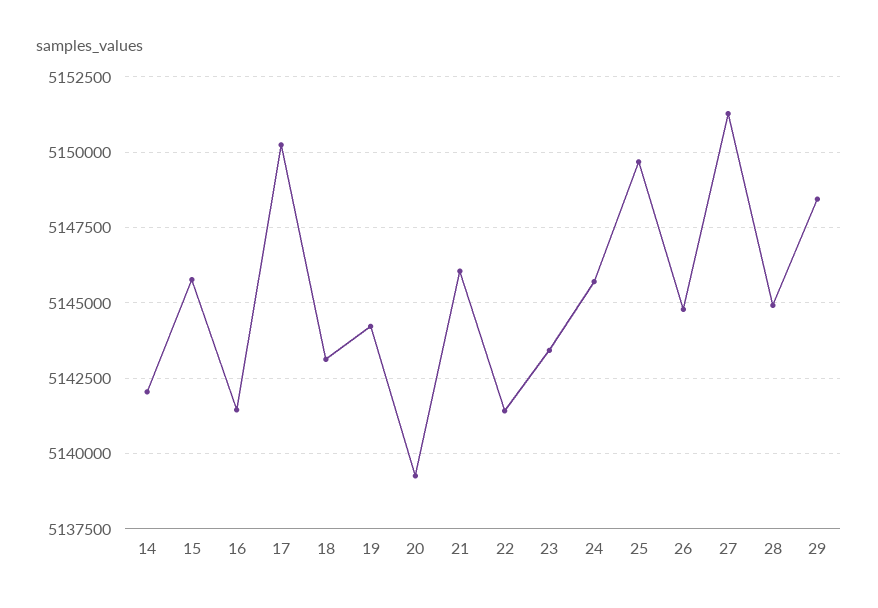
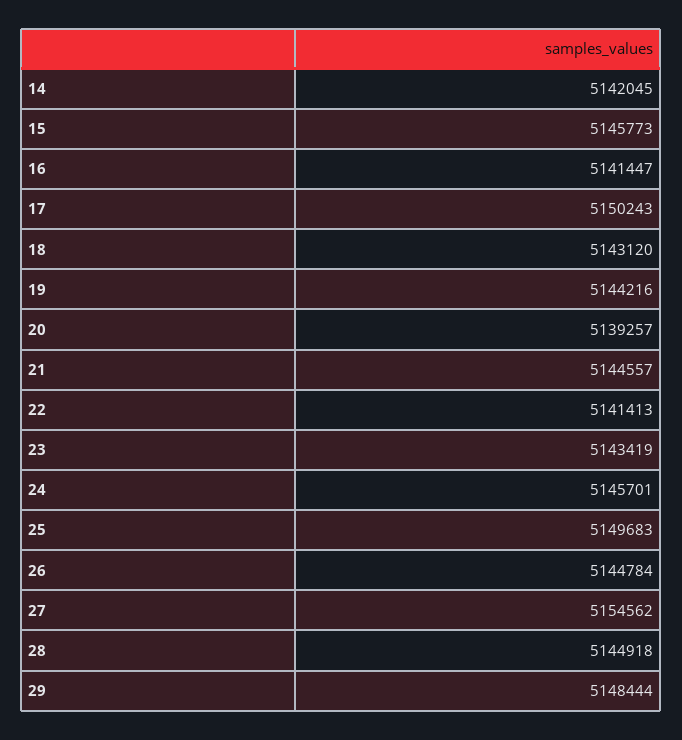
  {
    "14": 5142045,
    "15": 5145773,
    "16": 5141447,
    "17": 5150243,
    "18": 5143120,
    "19": 5144216,
    "20": 5139257,
-   "21": 5146000,
+   "21": 5144557,
    "22": 5141413,
    "23": 5143419,
    "24": 5145701,
    "25": 5149683,
    "26": 5144784,
-   "27": 5151250,
+   "27": 5154562,
    "28": 5144918,
    "29": 5148444
  }

